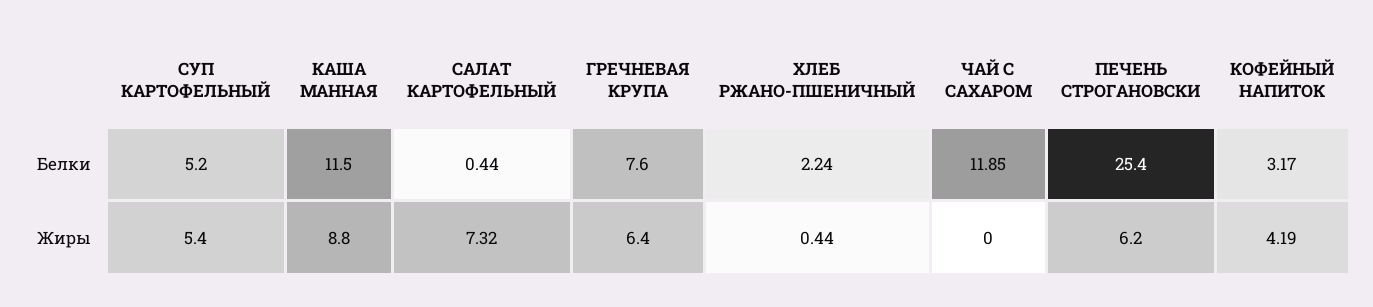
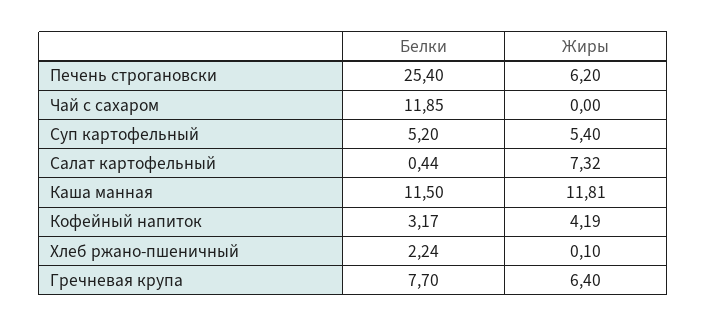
  {
    "СУП КАРТОФЕЛЬНЫЙ": {
      "Белки": 5.2,
      "Жиры": 5.4
    },
    "КАША МАННАЯ": {
      "Белки": 11.5,
-     "Жиры": 8.8
+     "Жиры": 11.81
    },
    "САЛАТ КАРТОФЕЛЬНЫЙ": {
      "Белки": 0.44,
      "Жиры": 7.32
    },
    "ГРЕЧНЕВАЯ КРУПА": {
-     "Белки": 7.6,
+     "Белки": 7.7,
      "Жиры": 6.4
    },
    "ХЛЕБ РЖАНО-ПШЕНИЧНЫЙ": {
      "Белки": 2.24,
-     "Жиры": 0.44
+     "Жиры": 0.1
    },
    "ЧАЙ С САХАРОМ": {
      "Белки": 11.85,
      "Жиры": 0
    },
    "ПЕЧЕНЬ СТРОГАНОВСКИ": {
      "Белки": 25.4,
      "Жиры": 6.2
    },
    "КОФЕЙНЫЙ НАПИТОК": {
      "Белки": 3.17,
      "Жиры": 4.19
    }
  }

